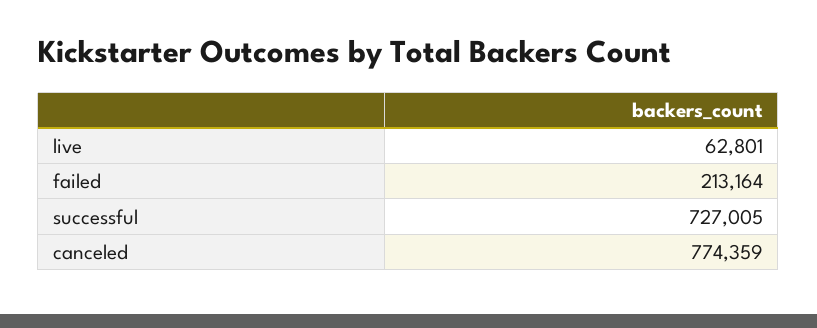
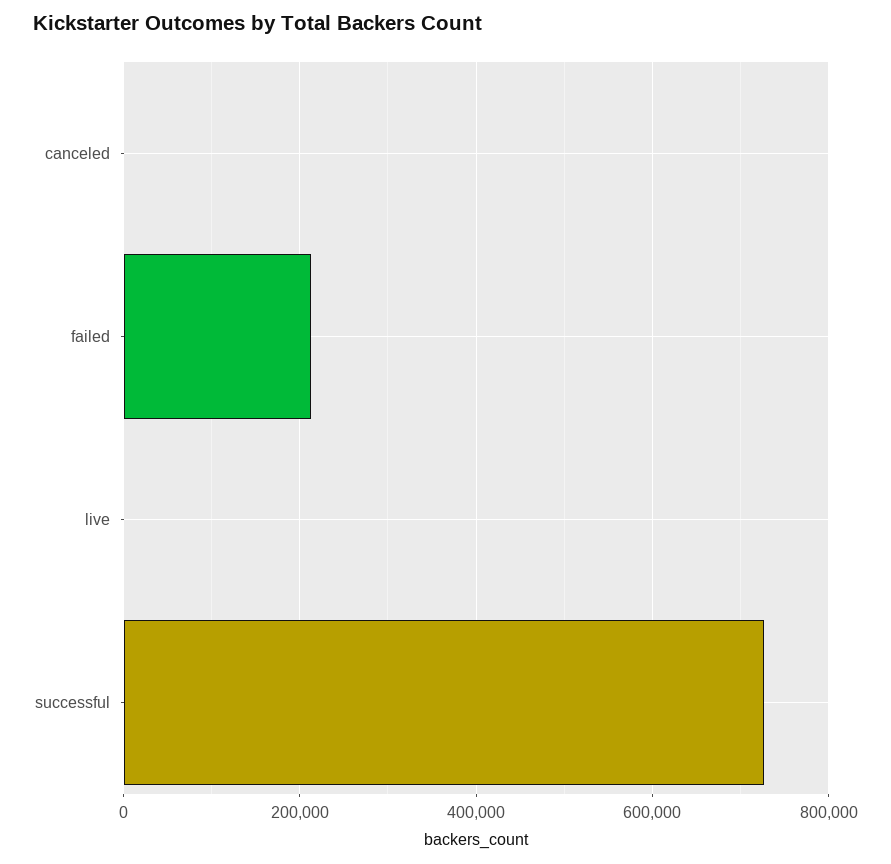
  {
-   "live": 62801,
+   "live": 0,
    "failed": 213164,
    "successful": 727005,
-   "canceled": 774359
+   "canceled": 0
  }

